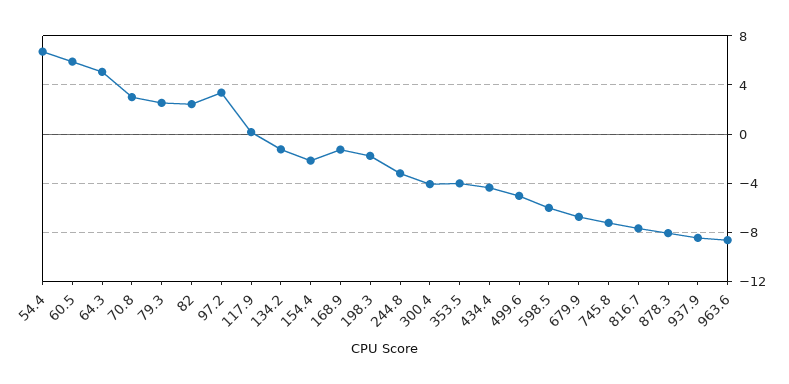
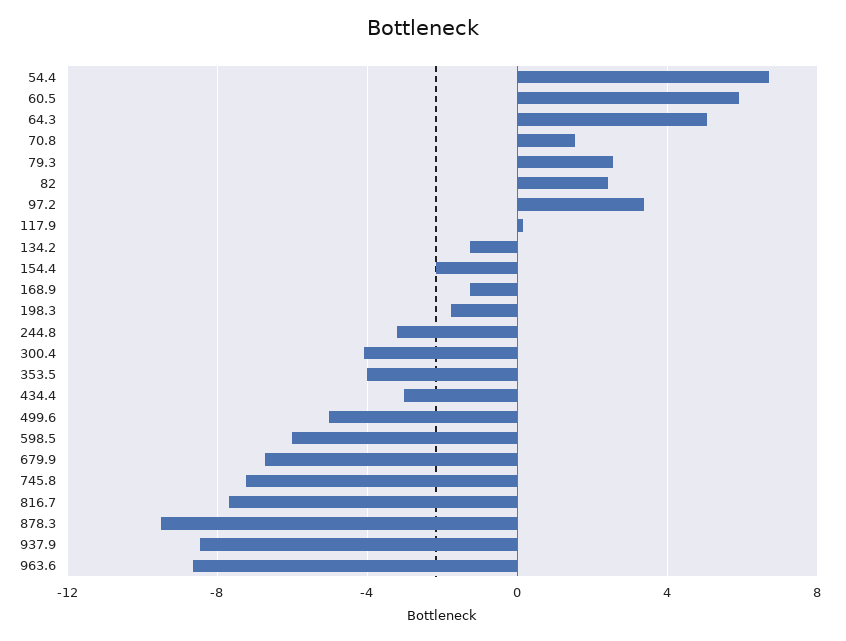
  {
    "54.4": 6.5,
    "60.5": 6,
    "64.3": 5,
-   "70.8": 3,
+   "70.8": 1.5,
    "79.3": 2.5,
    "82": 2.5,
    "97.2": 3.5,
    "117.9": 0,
    "134.2": -1.5,
    "154.4": -2,
    "168.9": -1.5,
    "198.3": -2,
    "244.8": -3,
    "300.4": -4,
    "353.5": -4,
-   "434.4": -4.5,
+   "434.4": -3,
    "499.6": -5,
    "598.5": -6,
    "679.9": -6.5,
    "745.8": -7,
    "816.7": -7.5,
-   "878.3": -8,
+   "878.3": -9.5,
    "937.9": -8.5,
    "963.6": -8.5
  }

